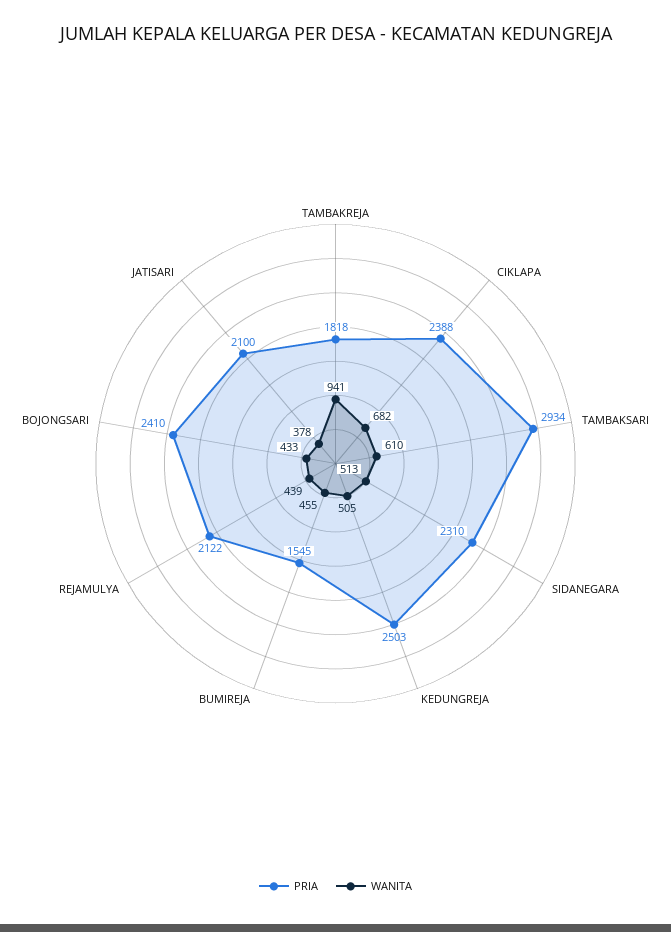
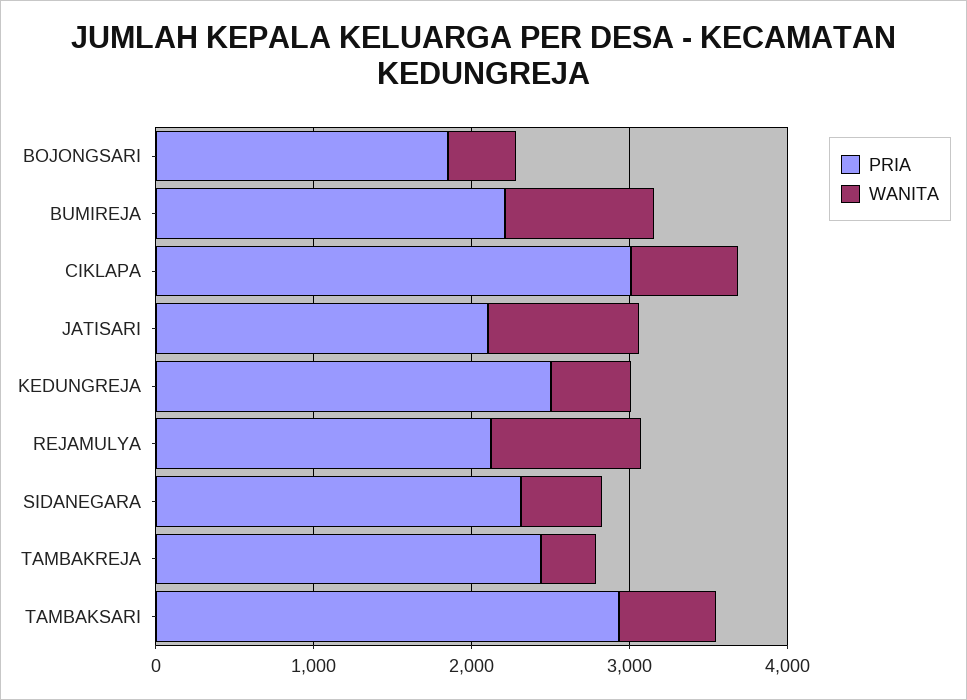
  {
    "PRIA": {
-     "TAMBAKREJA": 1818,
+     "TAMBAKREJA": 2400,
-     "CIKLAPA": 2388,
+     "CIKLAPA": 3000,
      "TAMBAKSARI": 2934,
      "SIDANEGARA": 2310,
      "KEDUNGREJA": 2503,
-     "BUMIREJA": 1545,
+     "BUMIREJA": 2200,
      "REJAMULYA": 2122,
-     "BOJONGSARI": 2410,
+     "BOJONGSARI": 1800,
      "JATISARI": 2100
    },
    "WANITA": {
-     "TAMBAKREJA": 941,
+     "TAMBAKREJA": 400,
      "CIKLAPA": 682,
      "TAMBAKSARI": 610,
      "SIDANEGARA": 513,
      "KEDUNGREJA": 505,
-     "BUMIREJA": 455,
+     "BUMIREJA": 1000,
-     "REJAMULYA": 439,
+     "REJAMULYA": 1000,
      "BOJONGSARI": 433,
-     "JATISARI": 378
+     "JATISARI": 1000
    }
  }

